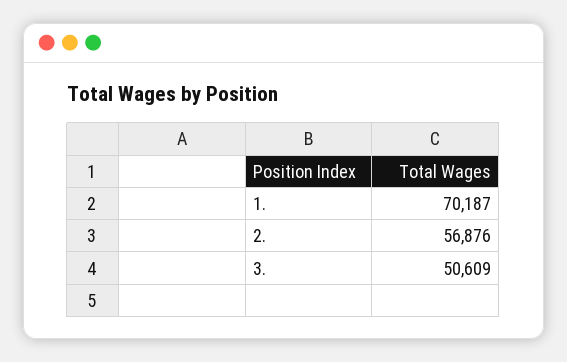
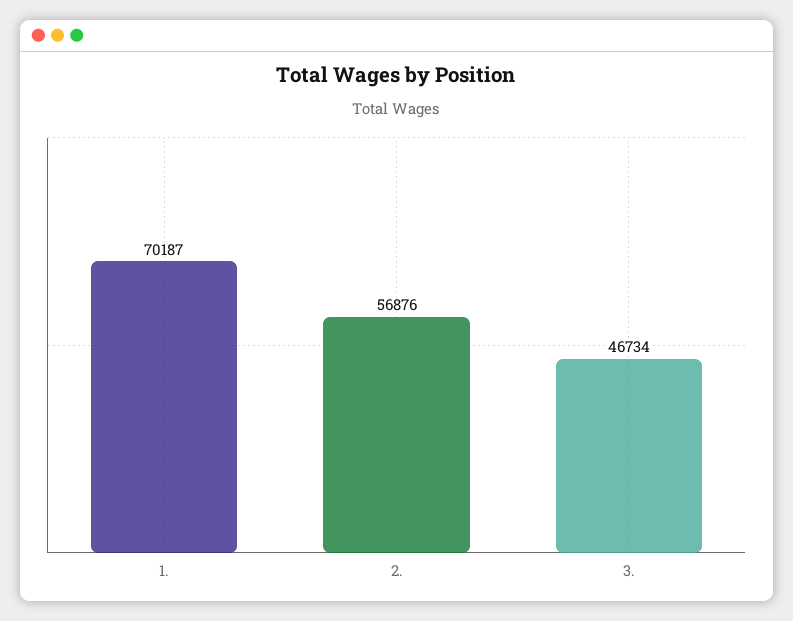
  {
    "1.": 70187,
    "2.": 56876,
-   "3.": 50609
+   "3.": 46734
  }

